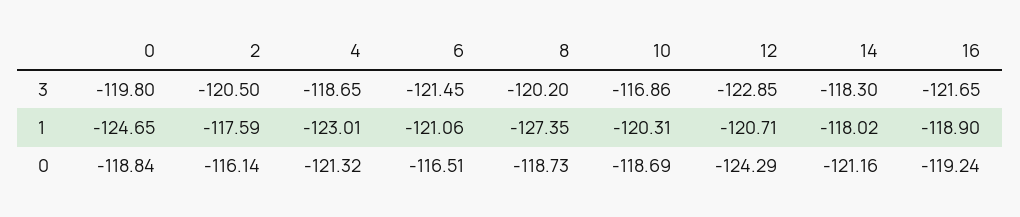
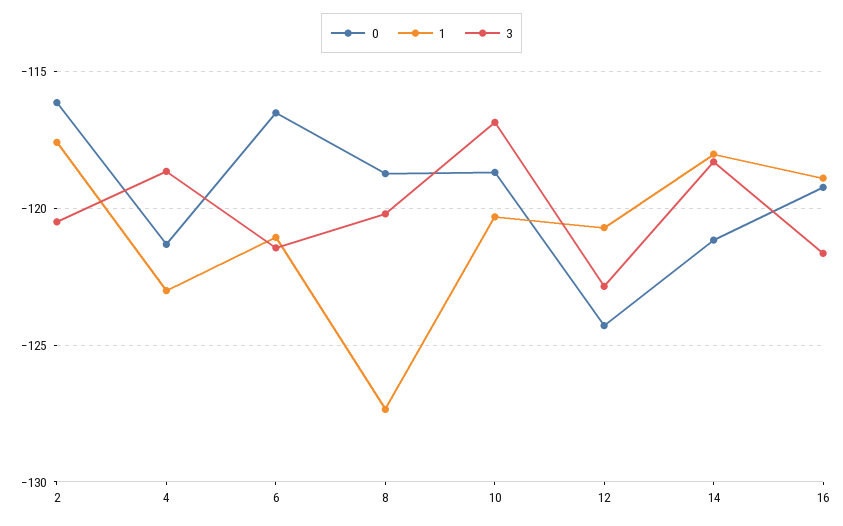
  {
    "3": {
-     "0": -119.8,
      "2": -120.5,
      "4": -118.65,
      "6": -121.45,
      "8": -120.2,
      "10": -116.86,
      "12": -122.85,
      "14": -118.3,
      "16": -121.65
    },
    "1": {
-     "0": -124.65,
      "2": -117.59,
      "4": -123.01,
      "6": -121.06,
      "8": -127.35,
      "10": -120.31,
      "12": -120.71,
      "14": -118.02,
      "16": -118.9
    },
    "0": {
-     "0": -118.84,
      "2": -116.14,
      "4": -121.32,
      "6": -116.51,
      "8": -118.73,
      "10": -118.69,
      "12": -124.29,
      "14": -121.16,
      "16": -119.24
    }
  }

